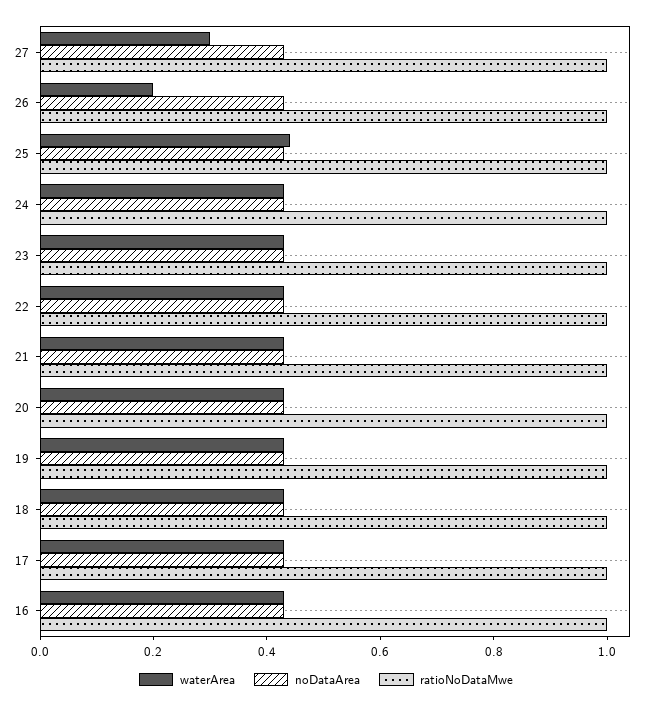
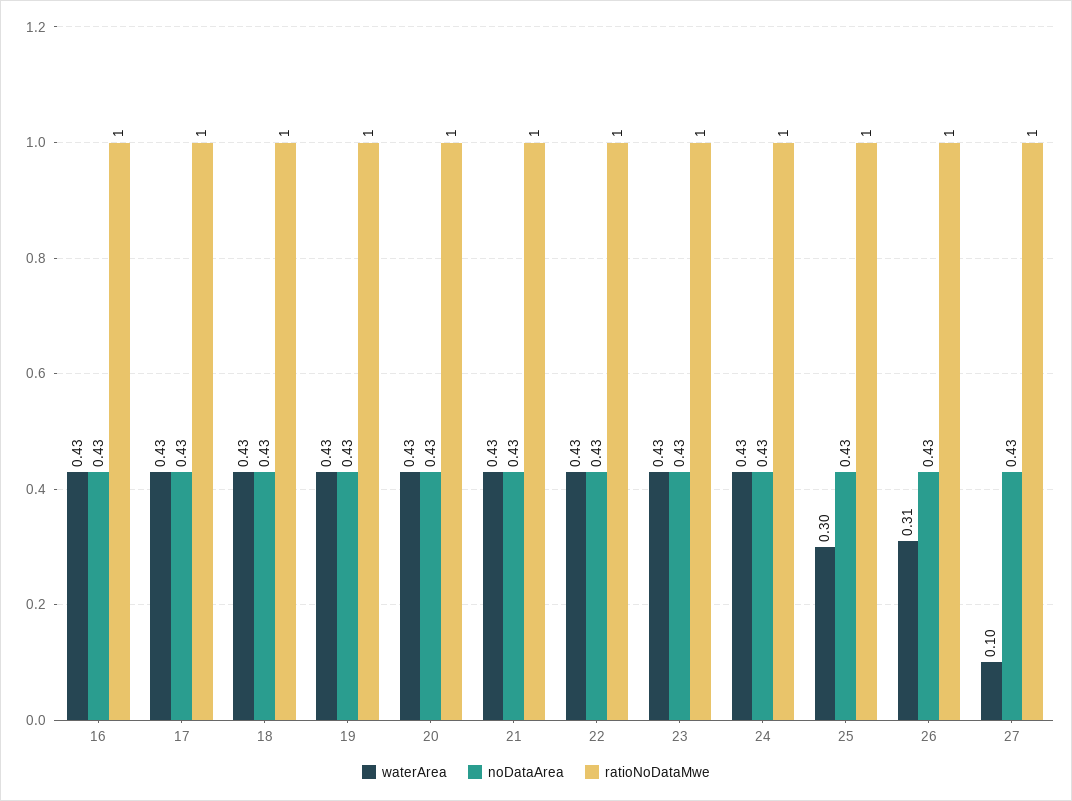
  {
    "waterArea": {
-     "27": 0.3,
+     "27": 0.1,
-     "26": 0.2,
+     "26": 0.31,
-     "25": 0.45,
+     "25": 0.3,
      "24": 0.43,
      "23": 0.43,
      "22": 0.43,
      "21": 0.43,
      "20": 0.43,
      "19": 0.43,
      "18": 0.43,
      "17": 0.43,
      "16": 0.43
    },
    "noDataArea": {
      "27": 0.43,
      "26": 0.43,
      "25": 0.43,
      "24": 0.43,
      "23": 0.43,
      "22": 0.43,
      "21": 0.43,
      "20": 0.43,
      "19": 0.43,
      "18": 0.43,
      "17": 0.43,
      "16": 0.43
    },
    "ratioNoDataMwe": {
      "27": 1,
      "26": 1,
      "25": 1,
      "24": 1,
      "23": 1,
      "22": 1,
      "21": 1,
      "20": 1,
      "19": 1,
      "18": 1,
      "17": 1,
      "16": 1
    }
  }

